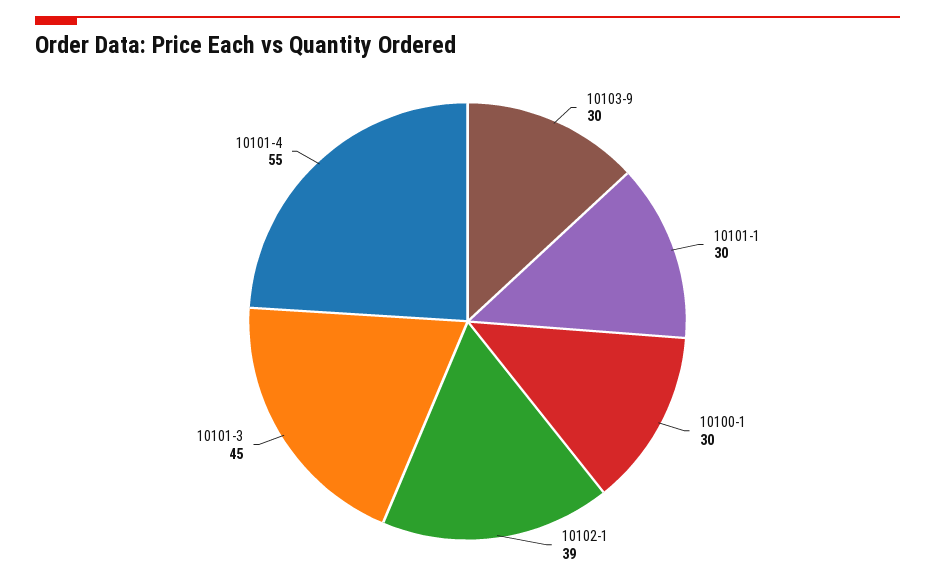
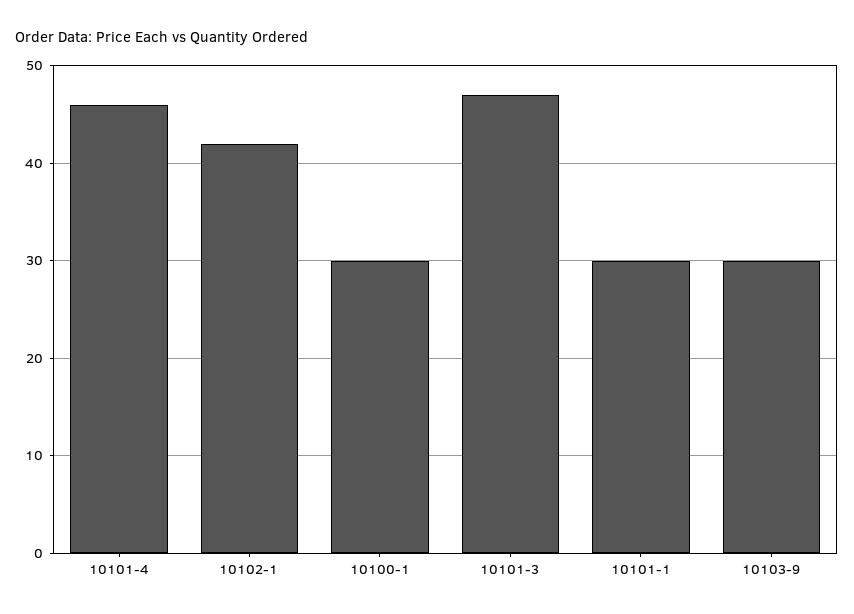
  {
    "10103-9": 30,
    "10101-1": 30,
    "10100-1": 30,
-   "10102-1": 39,
+   "10102-1": 42,
-   "10101-3": 45,
+   "10101-3": 47,
-   "10101-4": 55
+   "10101-4": 46
  }

